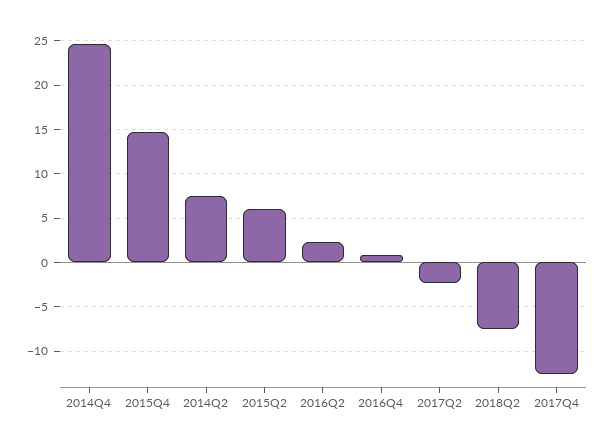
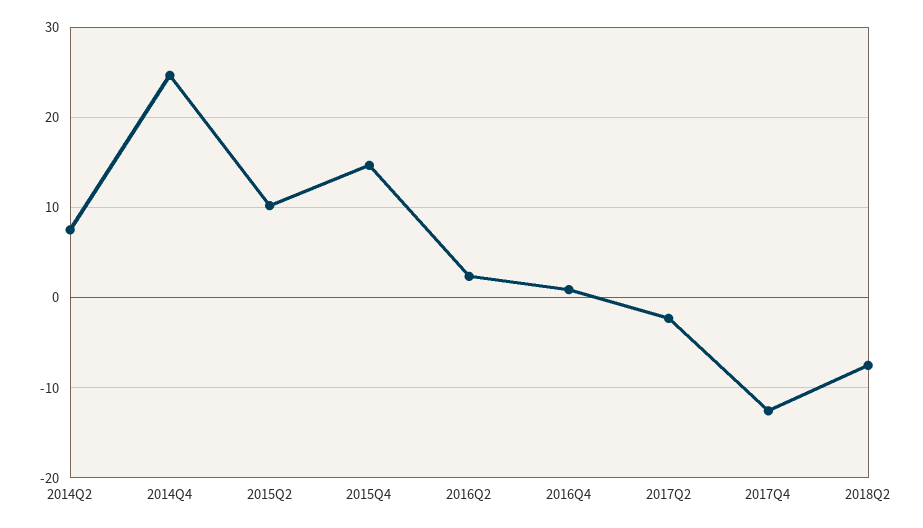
  {
    "2014Q4": 25,
    "2015Q4": 15,
    "2014Q2": 8,
-   "2015Q2": 6,
+   "2015Q2": 10,
    "2016Q2": 2,
    "2016Q4": 1,
    "2017Q2": -2,
    "2018Q2": -8,
    "2017Q4": -13
  }

